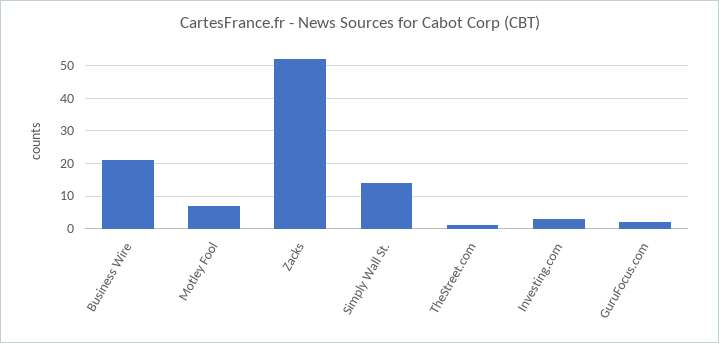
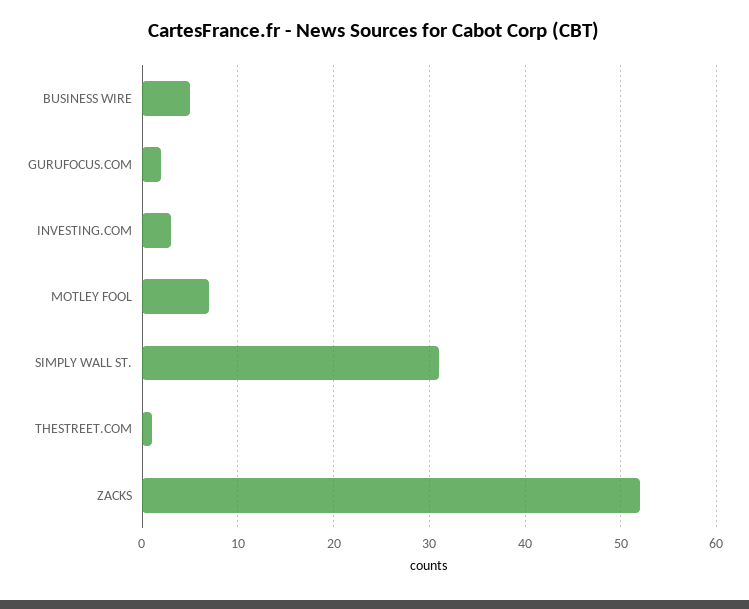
  {
-   "Business Wire": 20,
+   "Business Wire": 5,
    "Motley Fool": 7,
    "Zacks": 52,
-   "Simply Wall St.": 15,
+   "Simply Wall St.": 31,
    "TheStreet.com": 1,
    "Investing.com": 3,
    "GuruFocus.com": 2
  }

